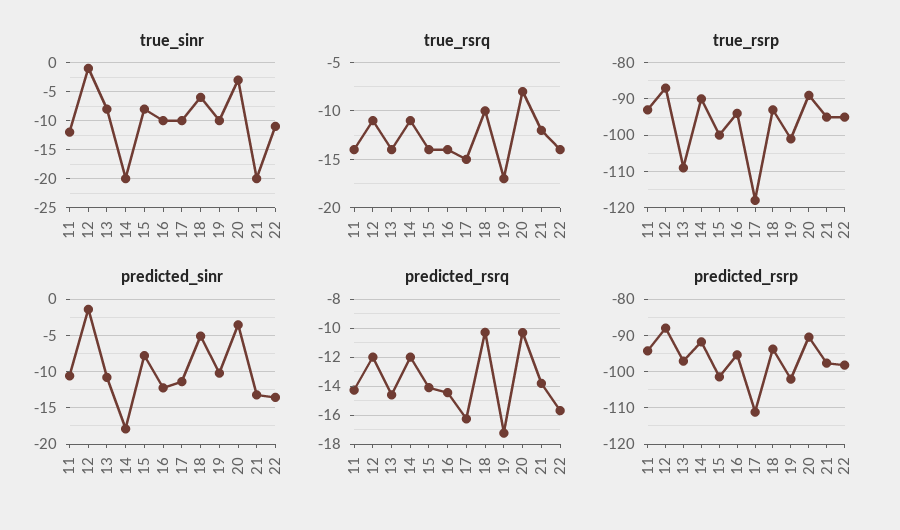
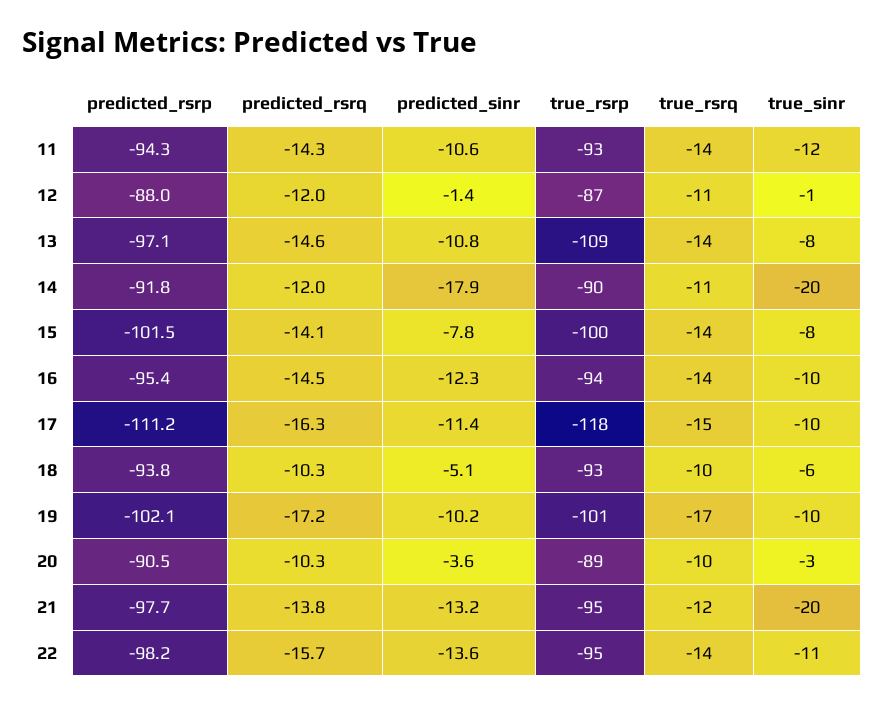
  {
    "true_sinr": {
      "11": -12,
      "12": -1,
      "13": -8,
      "14": -20,
      "15": -8,
      "16": -10,
      "17": -10,
      "18": -6,
      "19": -10,
      "20": -3,
      "21": -20,
      "22": -11
    },
    "true_rsrq": {
      "11": -14,
      "12": -11,
      "13": -14,
      "14": -11,
      "15": -14,
      "16": -14,
      "17": -15,
      "18": -10,
      "19": -17,
-     "20": -8,
+     "20": -10,
      "21": -12,
      "22": -14
    },
    "true_rsrp": {
      "11": -93,
      "12": -87,
      "13": -109,
      "14": -90,
      "15": -100,
      "16": -94,
      "17": -118,
      "18": -93,
      "19": -101,
      "20": -89,
      "21": -95,
      "22": -95
    },
    "predicted_sinr": {
      "11": -10.6,
      "12": -1.4,
      "13": -10.8,
      "14": -17.9,
      "15": -7.8,
      "16": -12.3,
      "17": -11.4,
      "18": -5.1,
      "19": -10.2,
      "20": -3.6,
      "21": -13.2,
      "22": -13.6
    },
    "predicted_rsrq": {
      "11": -14.3,
      "12": -12,
      "13": -14.6,
      "14": -12,
      "15": -14.1,
      "16": -14.5,
      "17": -16.3,
      "18": -10.3,
      "19": -17.2,
      "20": -10.3,
      "21": -13.8,
      "22": -15.7
    },
    "predicted_rsrp": {
      "11": -94.3,
      "12": -88,
      "13": -97.1,
      "14": -91.8,
      "15": -101.5,
      "16": -95.4,
      "17": -111.2,
      "18": -93.8,
      "19": -102.1,
      "20": -90.5,
      "21": -97.7,
      "22": -98.2
    }
  }

